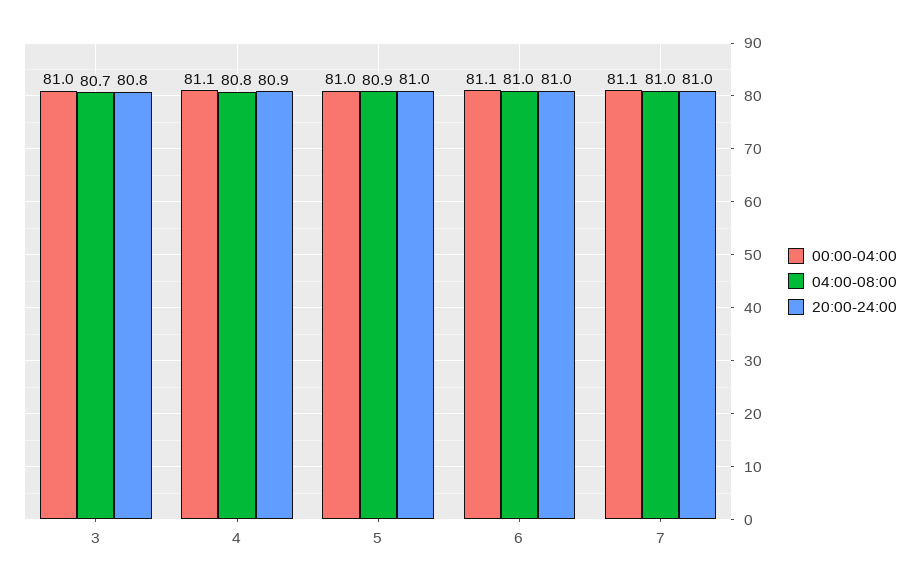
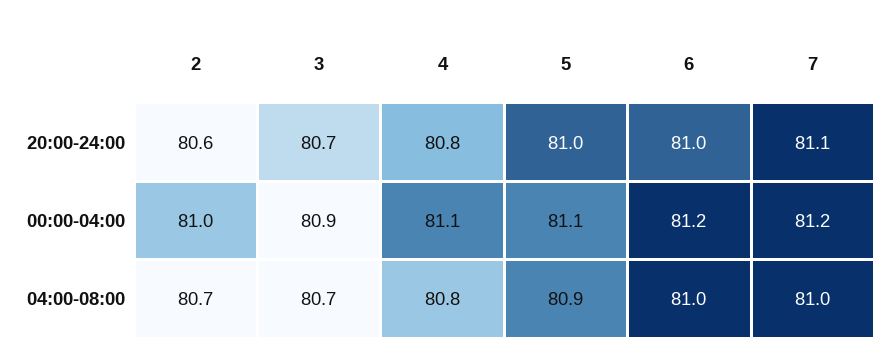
  {
    "00:00-04:00": {
-     "3": 81,
+     "3": 80.9,
      "4": 81.1,
-     "5": 81,
+     "5": 81.1,
-     "6": 81.1,
+     "6": 81.2,
-     "7": 81.1
+     "7": 81.2,
+     "2": 81
    },
    "04:00-08:00": {
      "3": 80.7,
      "4": 80.8,
      "5": 80.9,
      "6": 81,
-     "7": 81
+     "7": 81,
+     "2": 80.7
    },
    "20:00-24:00": {
-     "3": 80.8,
+     "3": 80.7,
-     "4": 80.9,
+     "4": 80.8,
      "5": 81,
      "6": 81,
-     "7": 81
+     "7": 81.1,
+     "2": 80.6
    }
  }

